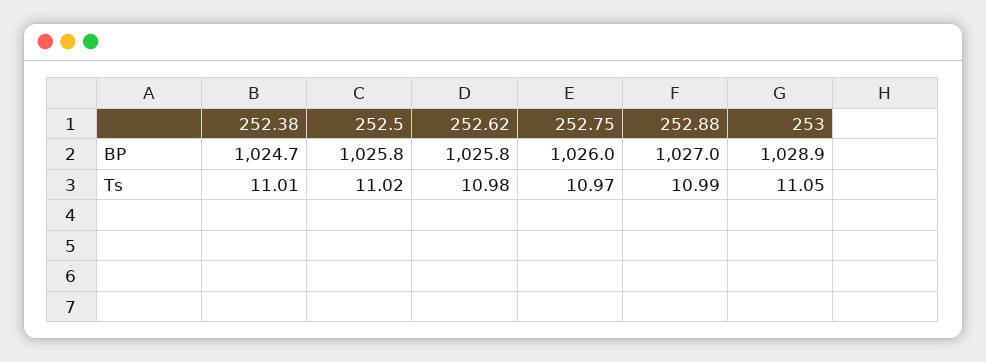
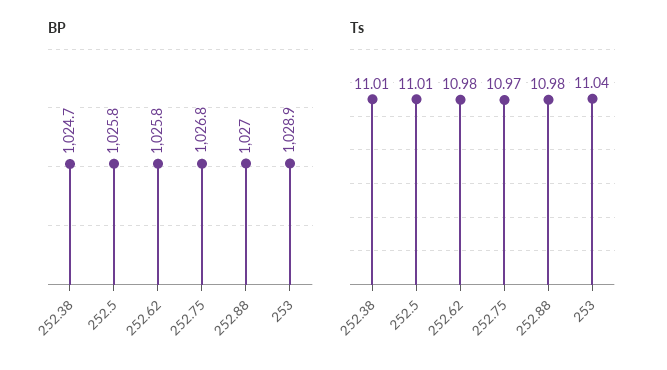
  {
    "BP": {
      "252.38": 1024.7,
      "252.5": 1025.8,
      "252.62": 1025.8,
-     "252.75": 1026,
+     "252.75": 1026.8,
      "252.88": 1027,
      "253": 1028.9
    },
    "Ts": {
      "252.38": 11.01,
-     "252.5": 11.02,
+     "252.5": 11.01,
      "252.62": 10.98,
      "252.75": 10.97,
-     "252.88": 10.99,
+     "252.88": 10.98,
-     "253": 11.05
+     "253": 11.04
    }
  }

